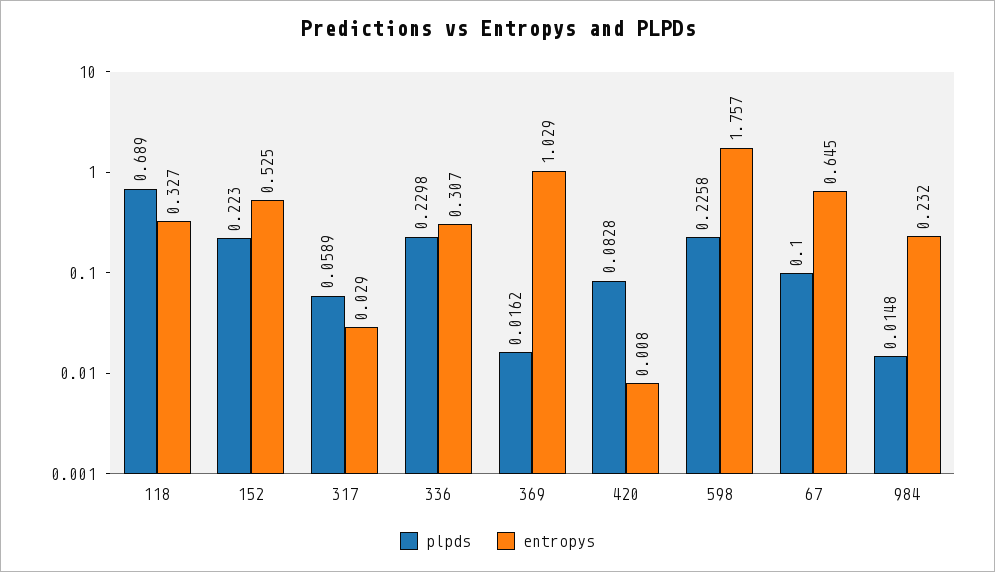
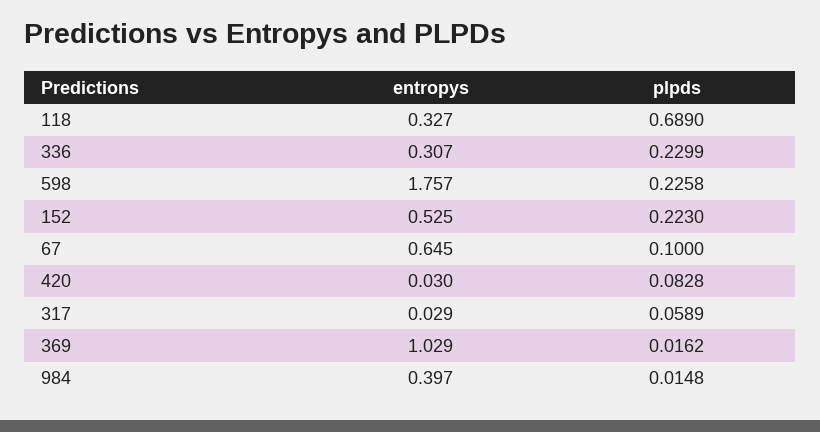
  {
    "plpds": {
      "118": 0.689,
      "152": 0.223,
      "317": 0.0589,
-     "336": 0.2298,
+     "336": 0.2299,
      "369": 0.0162,
      "420": 0.0828,
      "598": 0.2258,
      "67": 0.1,
      "984": 0.0148
    },
    "entropys": {
      "118": 0.327,
      "152": 0.525,
      "317": 0.029,
      "336": 0.307,
      "369": 1.029,
-     "420": 0.008,
+     "420": 0.03,
      "598": 1.757,
      "67": 0.645,
-     "984": 0.232
+     "984": 0.397
    }
  }

